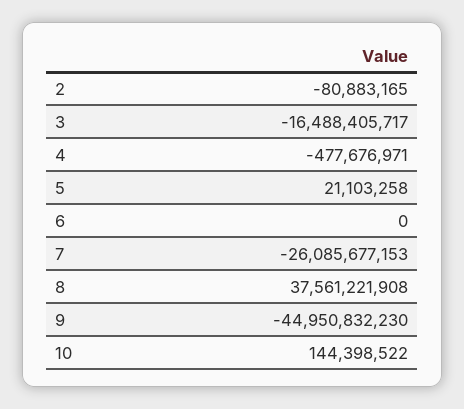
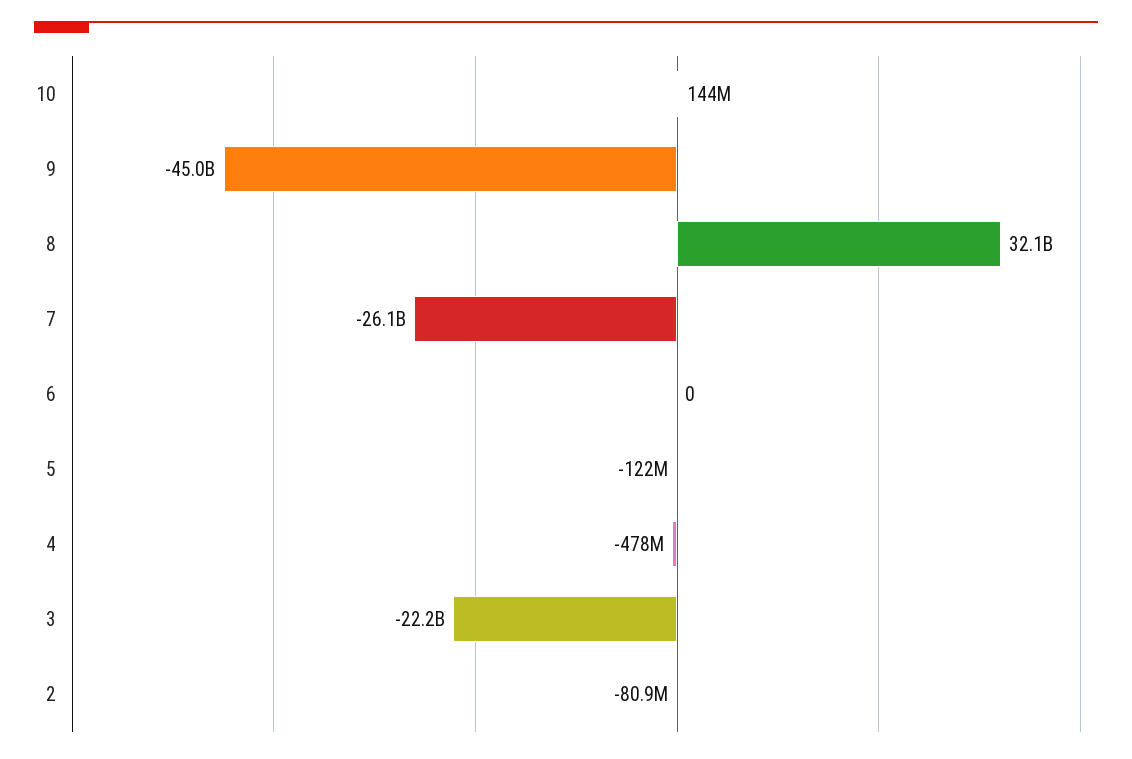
  {
    "2": -80883165,
-   "3": -16488405717,
+   "3": -22200000000,
    "4": -477676971,
-   "5": 21103258,
+   "5": -122000000,
    "6": 0,
    "7": -26085677153,
-   "8": 37561221908,
+   "8": 32100000000,
    "9": -44950832230,
    "10": 144398522
  }

